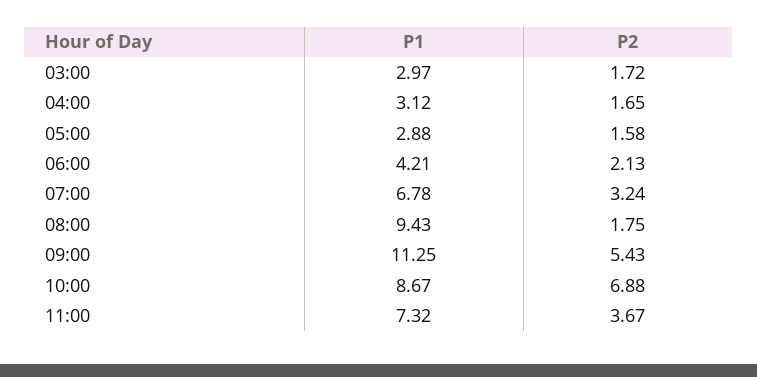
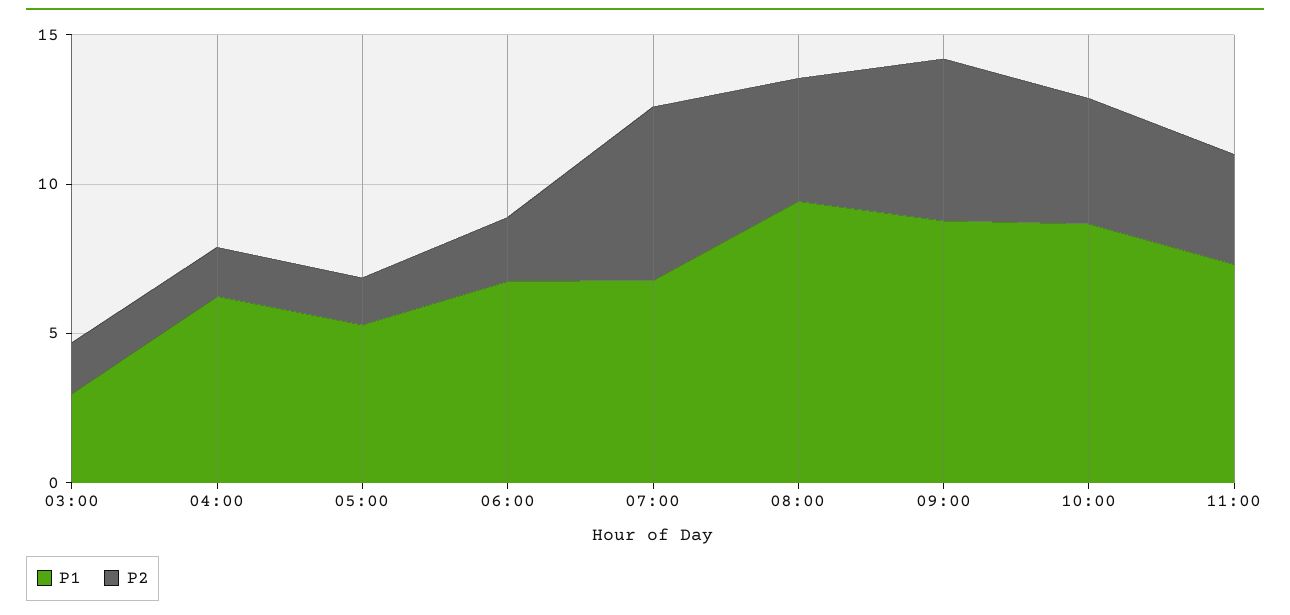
  {
    "P1": {
      "03:00": 2.97,
-     "04:00": 3.12,
+     "04:00": 6,
-     "05:00": 2.88,
+     "05:00": 5,
-     "06:00": 4.21,
+     "06:00": 7,
      "07:00": 6.78,
      "08:00": 9.43,
-     "09:00": 11.25,
+     "09:00": 9,
      "10:00": 8.67,
      "11:00": 7.32
    },
    "P2": {
      "03:00": 1.72,
      "04:00": 1.65,
      "05:00": 1.58,
      "06:00": 2.13,
-     "07:00": 3.24,
+     "07:00": 6,
-     "08:00": 1.75,
+     "08:00": 4,
      "09:00": 5.43,
-     "10:00": 6.88,
+     "10:00": 4,
      "11:00": 3.67
    }
  }

